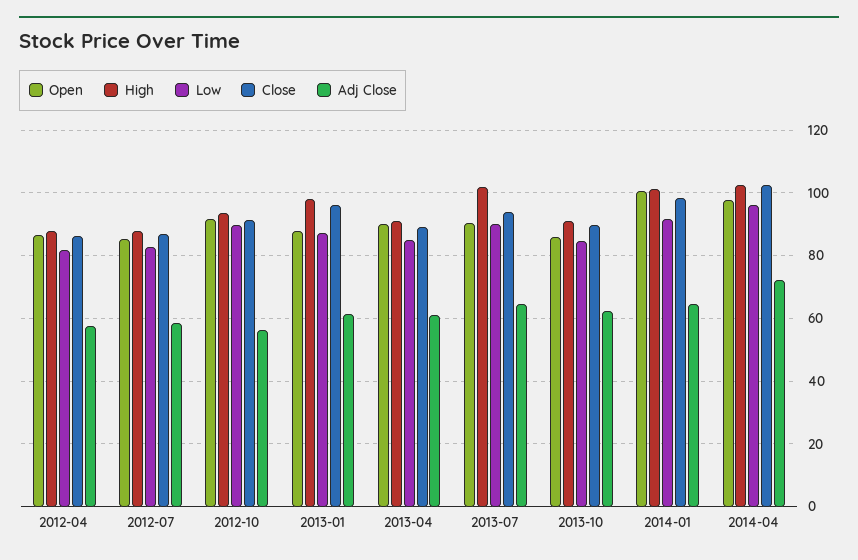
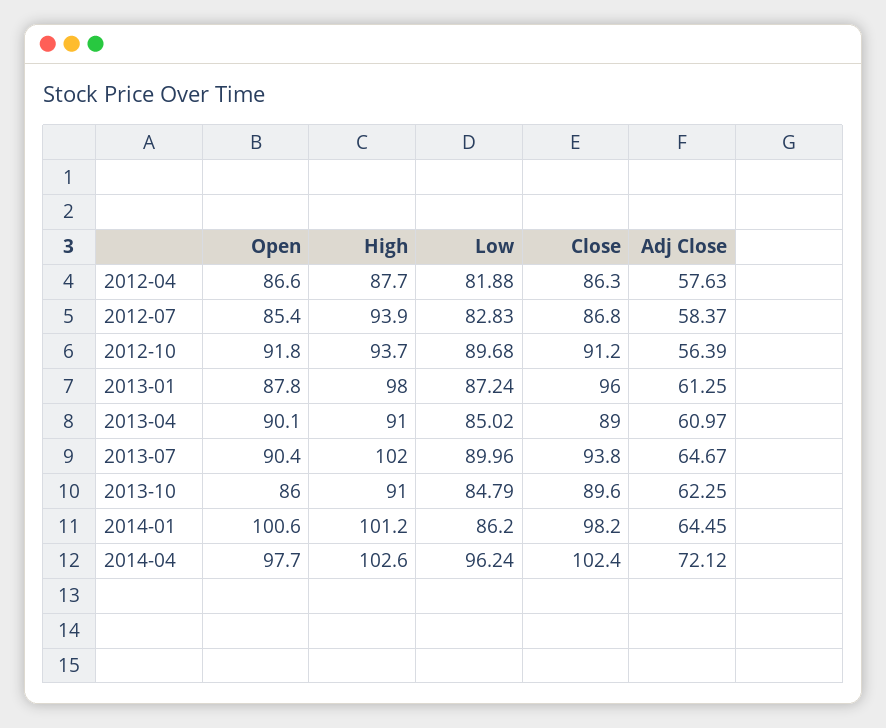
  {
    "Open": {
      "2012-04": 86.6,
      "2012-07": 85.4,
      "2012-10": 91.8,
      "2013-01": 87.8,
      "2013-04": 90.1,
      "2013-07": 90.4,
      "2013-10": 86,
      "2014-01": 100.6,
      "2014-04": 97.7
    },
    "High": {
      "2012-04": 87.7,
-     "2012-07": 88,
+     "2012-07": 93.9,
      "2012-10": 93.7,
      "2013-01": 98,
      "2013-04": 91,
      "2013-07": 102,
      "2013-10": 91,
      "2014-01": 101.2,
      "2014-04": 102.6
    },
    "Low": {
      "2012-04": 81.88,
      "2012-07": 82.83,
      "2012-10": 89.68,
      "2013-01": 87.24,
      "2013-04": 85.02,
      "2013-07": 89.96,
      "2013-10": 84.79,
-     "2014-01": 92,
+     "2014-01": 86.2,
      "2014-04": 96.24
    },
    "Close": {
      "2012-04": 86.3,
      "2012-07": 86.8,
      "2012-10": 91.2,
      "2013-01": 96,
      "2013-04": 89,
      "2013-07": 93.8,
      "2013-10": 89.6,
      "2014-01": 98.2,
      "2014-04": 102.4
    },
    "Adj Close": {
      "2012-04": 57.63,
      "2012-07": 58.37,
      "2012-10": 56.39,
      "2013-01": 61.25,
      "2013-04": 60.97,
      "2013-07": 64.67,
      "2013-10": 62.25,
      "2014-01": 64.45,
      "2014-04": 72.12
    }
  }

